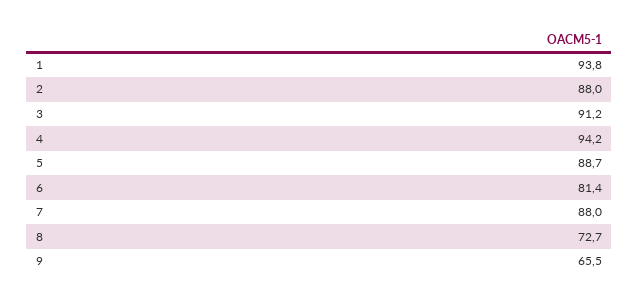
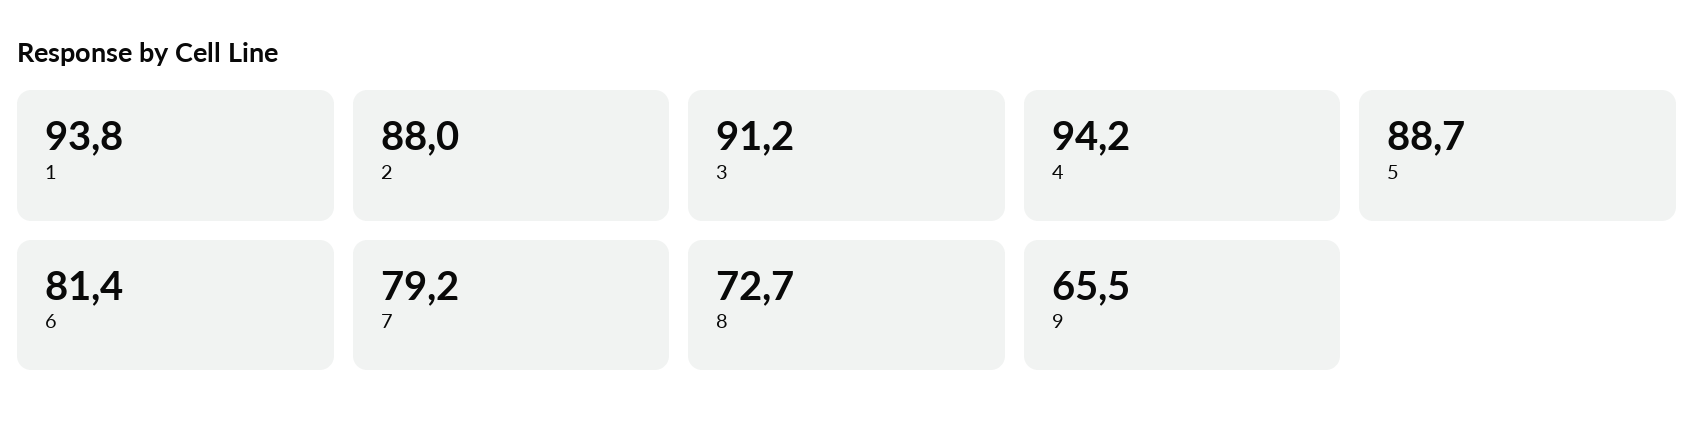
  {
    "1": 93.8,
    "2": 88,
    "3": 91.2,
    "4": 94.2,
    "5": 88.7,
    "6": 81.4,
-   "7": 88,
+   "7": 79.2,
    "8": 72.7,
    "9": 65.5
  }

